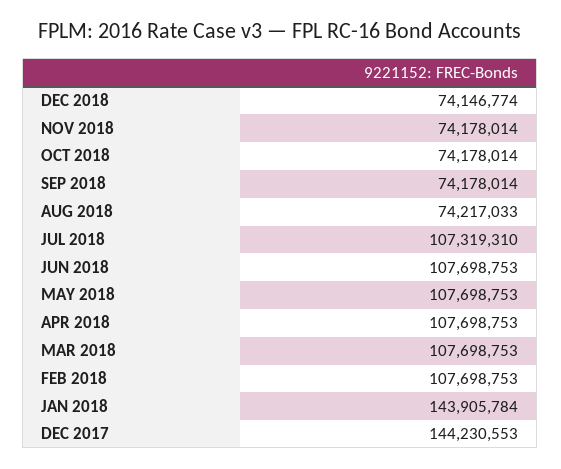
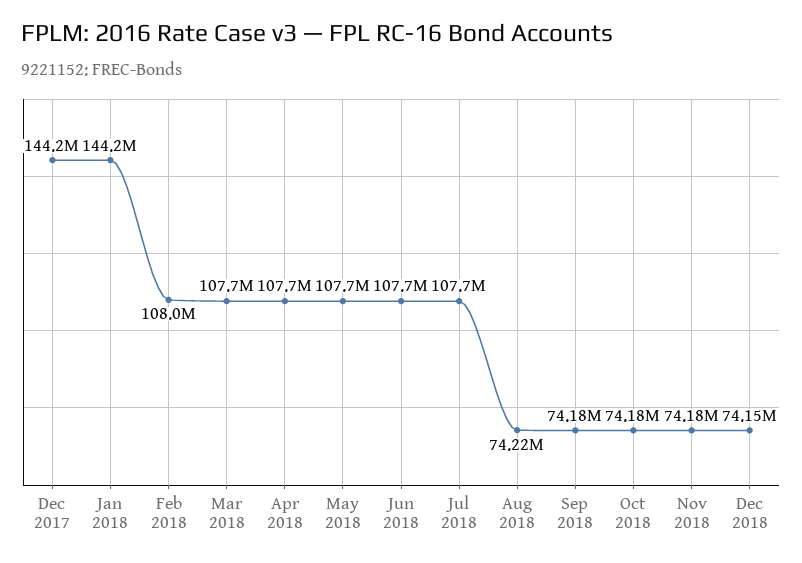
  {
    "DEC 2018": 74146774,
    "NOV 2018": 74178014,
    "OCT 2018": 74178014,
    "SEP 2018": 74178014,
    "AUG 2018": 74217033,
-   "JUL 2018": 107319310,
+   "JUL 2018": 107700000,
    "JUN 2018": 107698753,
    "MAY 2018": 107698753,
    "APR 2018": 107698753,
    "MAR 2018": 107698753,
-   "FEB 2018": 107698753,
+   "FEB 2018": 108000000,
-   "JAN 2018": 143905784,
+   "JAN 2018": 144200000,
    "DEC 2017": 144230553
  }

